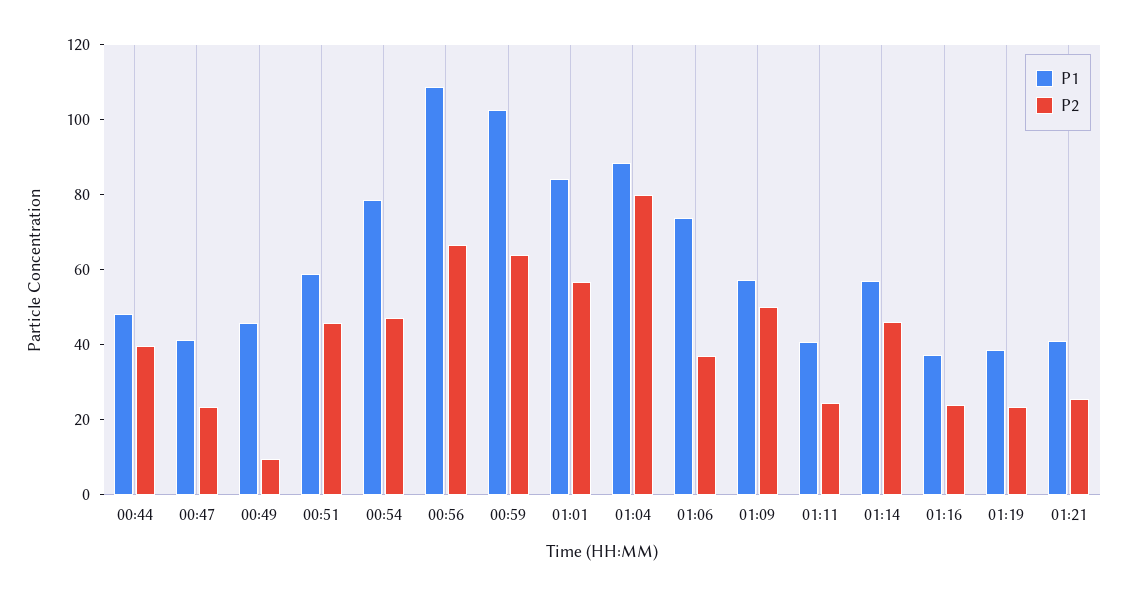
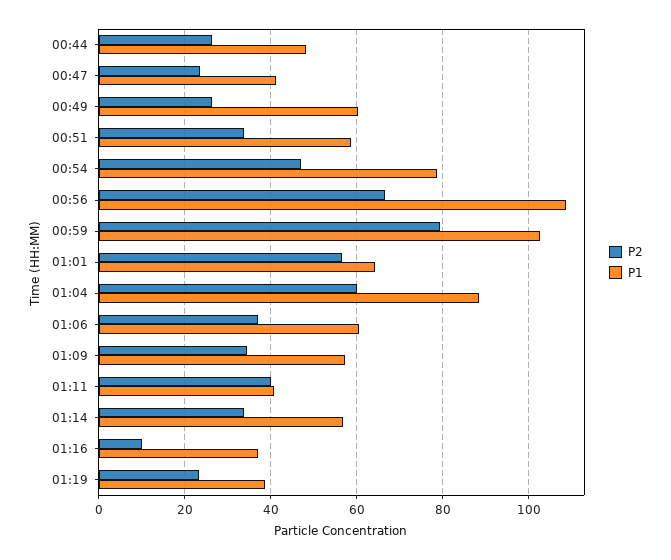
  {
    "P1": {
      "00:44": 48,
      "00:47": 42,
-     "00:49": 45,
+     "00:49": 60,
      "00:51": 58,
      "00:54": 78,
      "00:56": 108,
      "00:59": 102,
-     "01:01": 85,
+     "01:01": 64,
      "01:04": 88,
-     "01:06": 75,
+     "01:06": 60,
      "01:09": 58,
      "01:11": 40,
      "01:14": 56,
      "01:16": 38,
-     "01:19": 38,
+     "01:19": 38
-     "01:21": 40
    },
    "P2": {
-     "00:44": 40,
+     "00:44": 26,
      "00:47": 24,
-     "00:49": 10,
+     "00:49": 26,
-     "00:51": 45,
+     "00:51": 34,
      "00:54": 48,
      "00:56": 66,
-     "00:59": 65,
+     "00:59": 80,
      "01:01": 56,
-     "01:04": 80,
+     "01:04": 60,
      "01:06": 38,
-     "01:09": 50,
+     "01:09": 34,
-     "01:11": 25,
+     "01:11": 40,
-     "01:14": 45,
+     "01:14": 34,
-     "01:16": 25,
+     "01:16": 10,
-     "01:19": 24,
+     "01:19": 24
-     "01:21": 25
    }
  }

